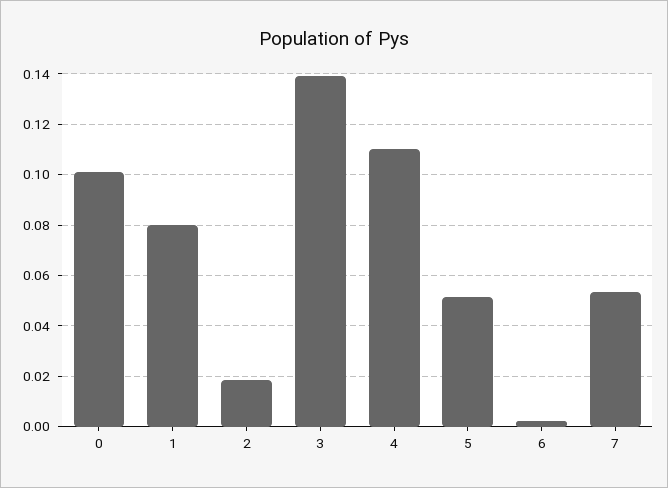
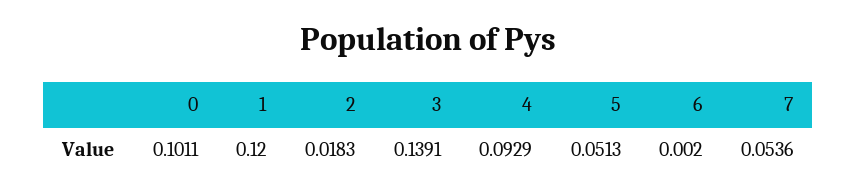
  {
    "0": 0.1011,
-   "1": 0.08,
+   "1": 0.12,
    "2": 0.0183,
    "3": 0.1391,
-   "4": 0.11,
+   "4": 0.0929,
    "5": 0.0513,
    "6": 0.002,
    "7": 0.0536
  }

